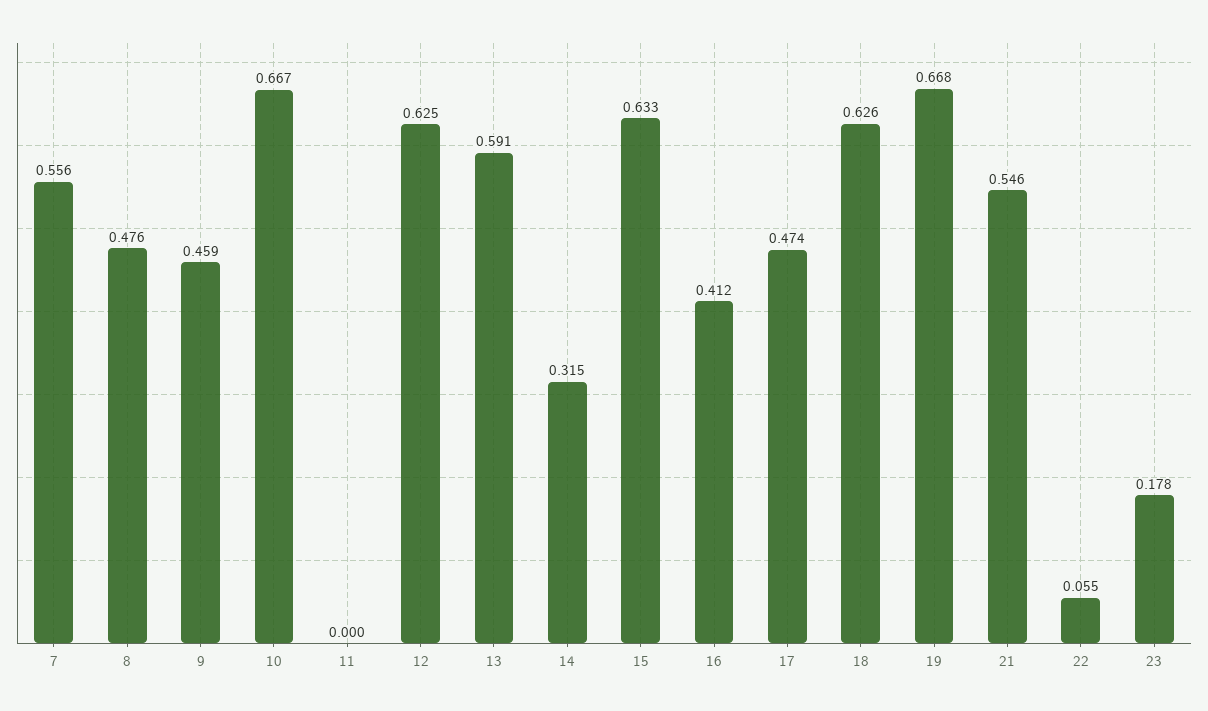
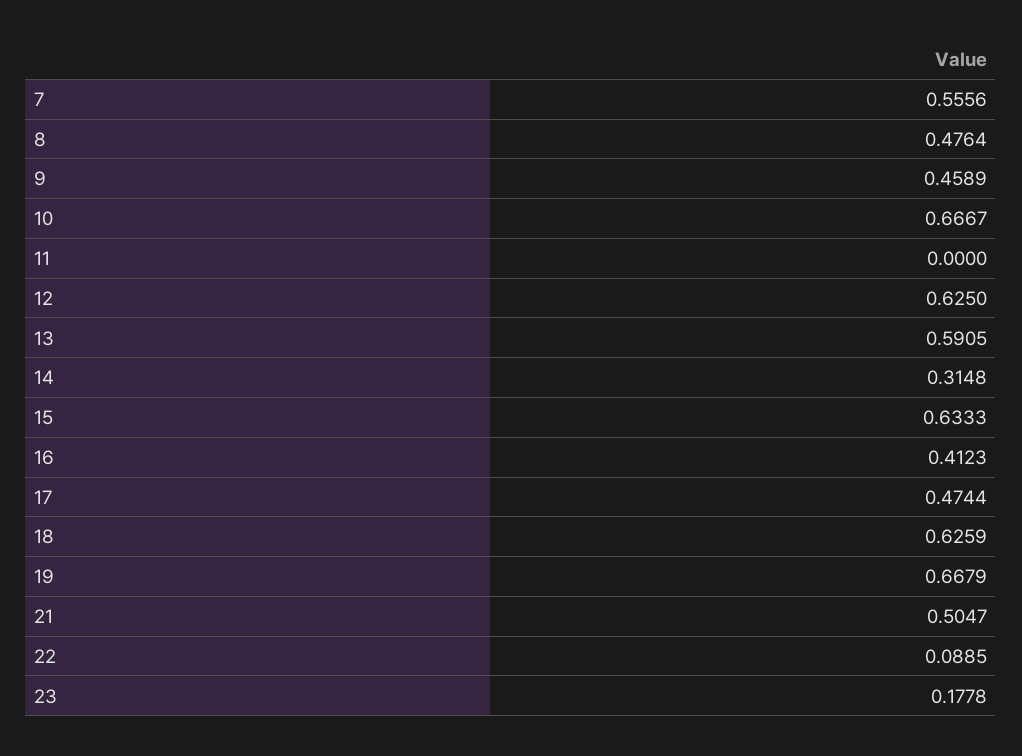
  {
    "7": 0.5556,
    "8": 0.4764,
    "9": 0.4589,
    "10": 0.6667,
    "11": 0,
    "12": 0.625,
    "13": 0.5905,
    "14": 0.3148,
    "15": 0.6333,
    "16": 0.4123,
    "17": 0.4744,
    "18": 0.6259,
    "19": 0.6679,
-   "21": 0.546,
+   "21": 0.5047,
-   "22": 0.055,
+   "22": 0.0885,
    "23": 0.1778
  }

